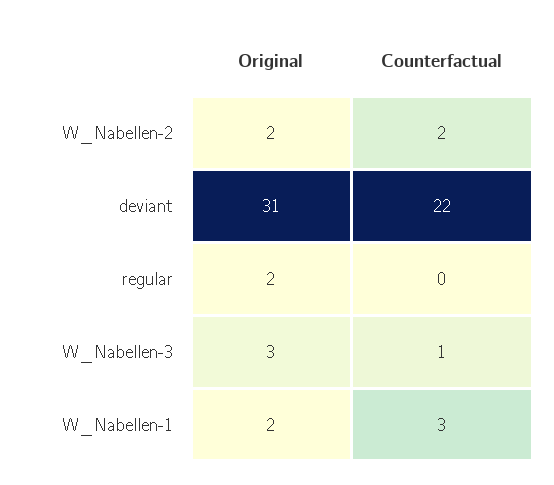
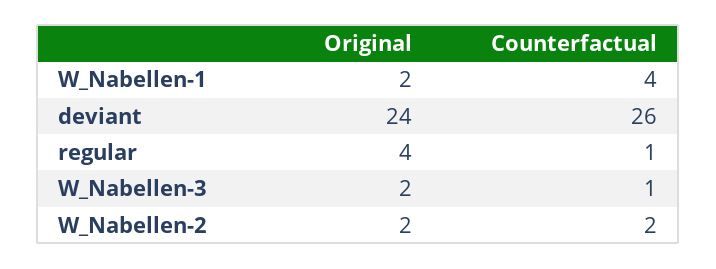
  {
    "Original": {
      "W_Nabellen-2": 2,
-     "deviant": 31,
+     "deviant": 24,
-     "regular": 2,
+     "regular": 4,
-     "W_Nabellen-3": 3,
+     "W_Nabellen-3": 2,
      "W_Nabellen-1": 2
    },
    "Counterfactual": {
      "W_Nabellen-2": 2,
-     "deviant": 22,
+     "deviant": 26,
-     "regular": 0,
+     "regular": 1,
      "W_Nabellen-3": 1,
-     "W_Nabellen-1": 3
+     "W_Nabellen-1": 4
    }
  }

